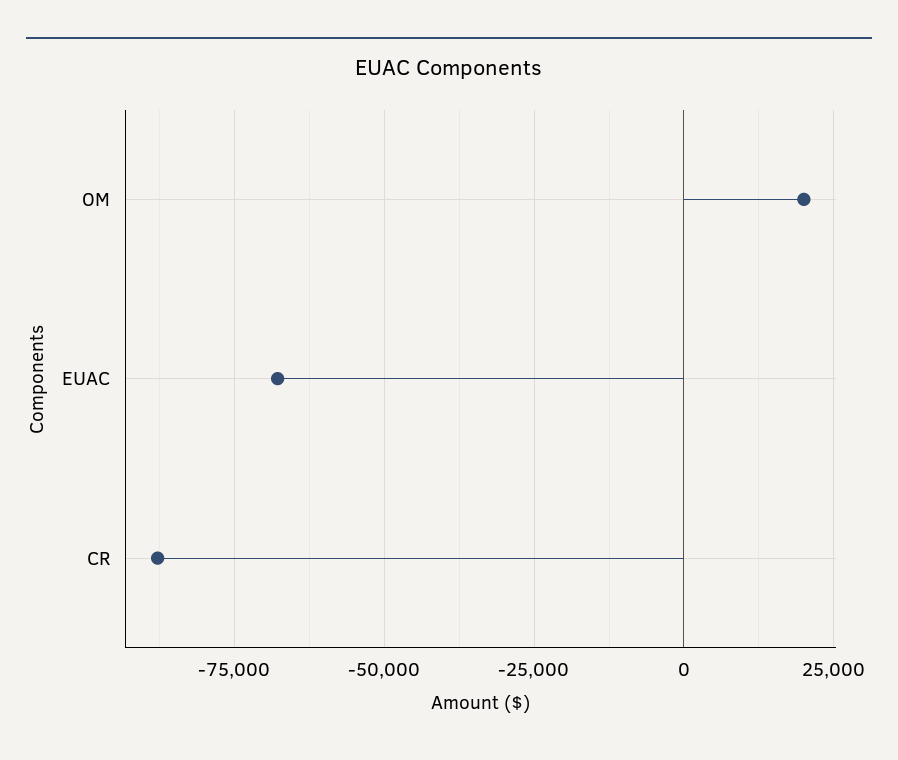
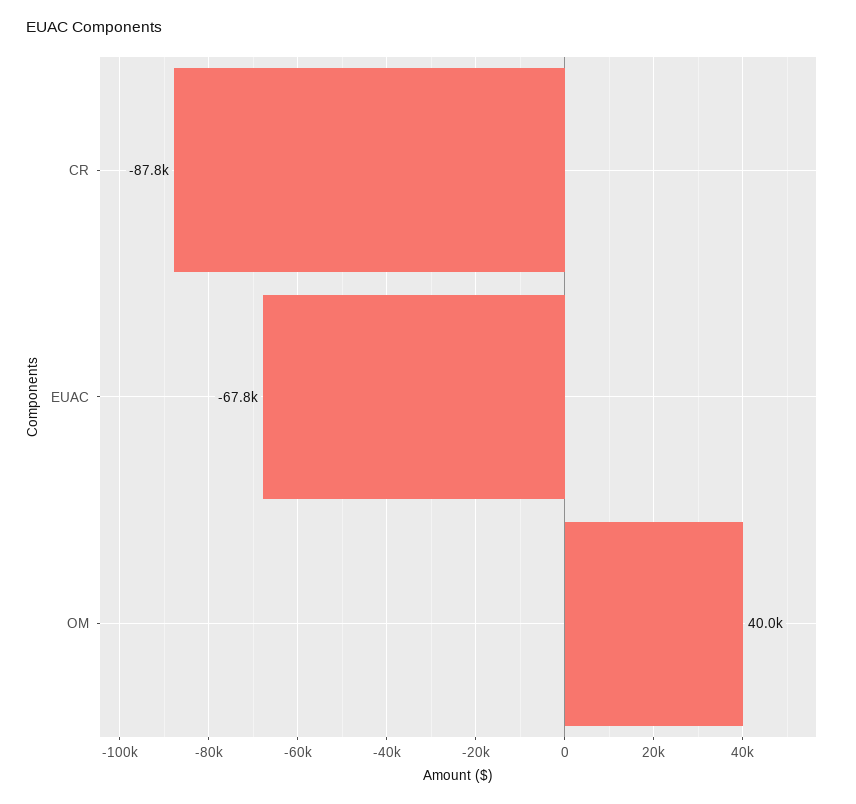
  {
-   "OM": 20000,
+   "OM": 40000,
    "EUAC": -67800,
    "CR": -87800
  }

